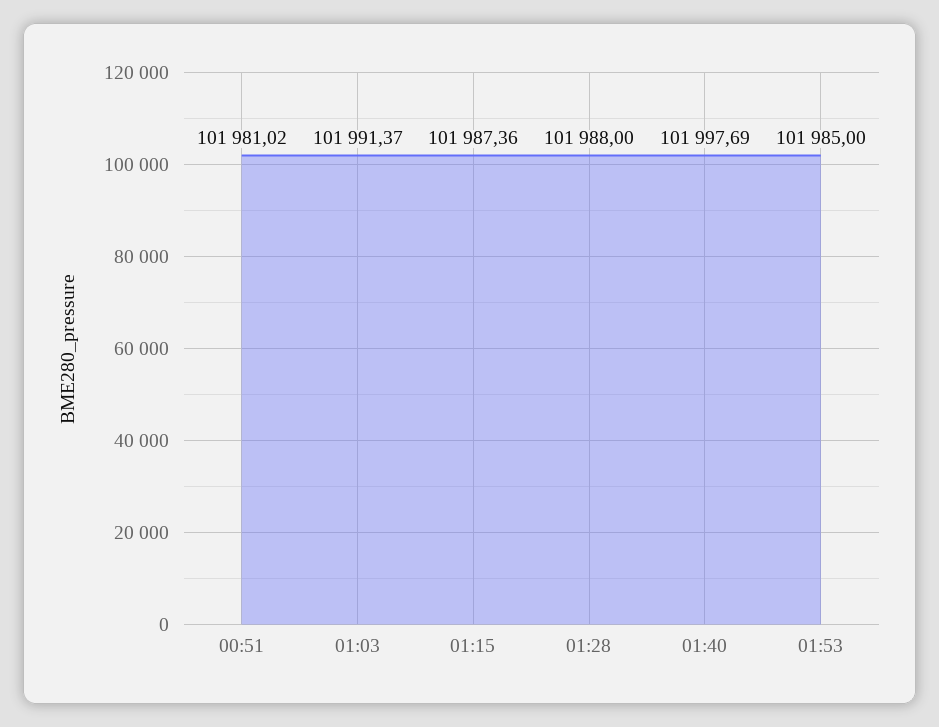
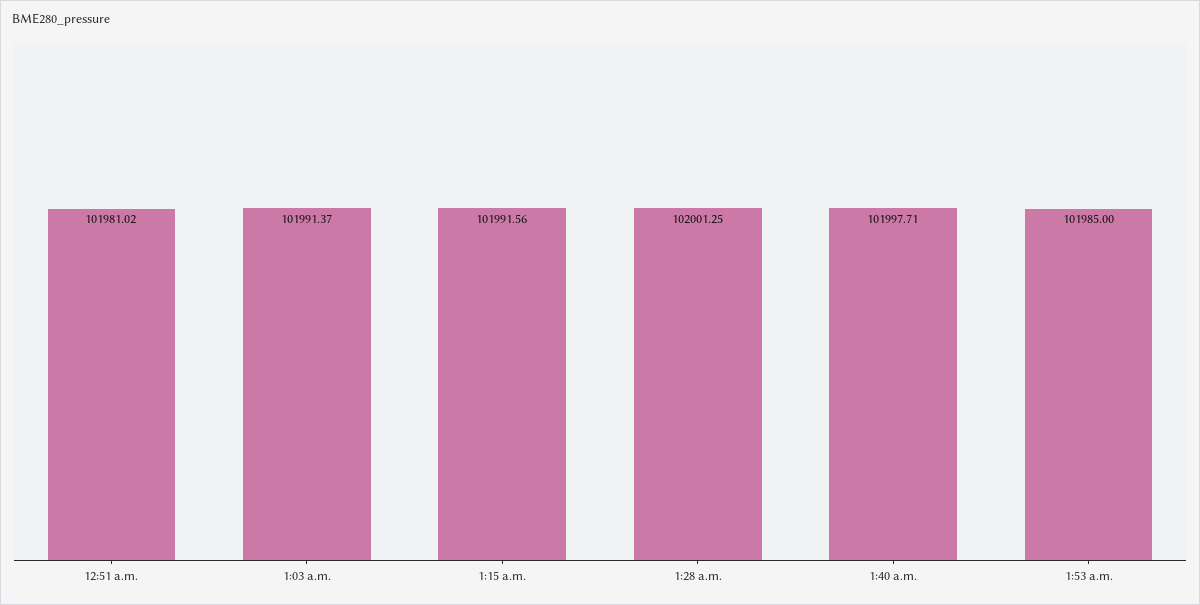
  {
    "00:51": 101981.02,
    "01:03": 101991.37,
-   "01:15": 101987.36,
+   "01:15": 101991.56,
-   "01:28": 101988,
+   "01:28": 102001.25,
-   "01:40": 101997.69,
+   "01:40": 101997.71,
    "01:53": 101985
  }

